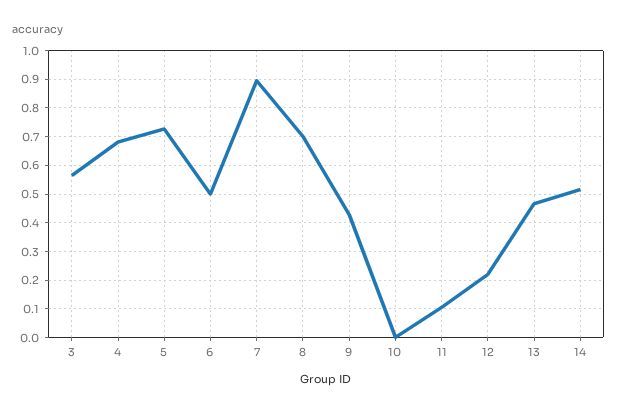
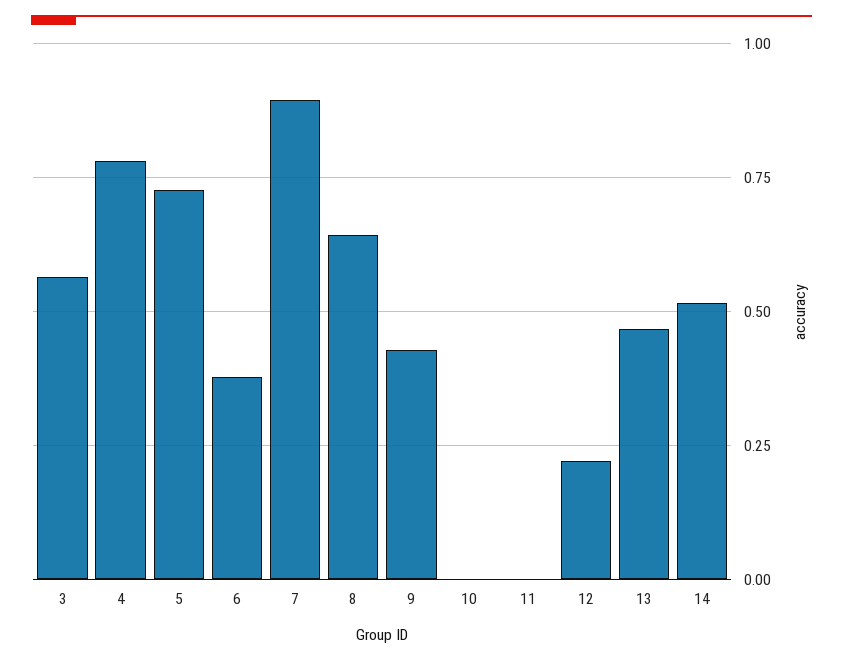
  {
    "3": 0.575,
-   "4": 0.675,
+   "4": 0.775,
    "5": 0.725,
-   "6": 0.5,
+   "6": 0.375,
    "7": 0.9,
-   "8": 0.7,
+   "8": 0.65,
    "9": 0.425,
    "10": 0,
-   "11": 0.1,
+   "11": 0,
    "12": 0.225,
    "13": 0.475,
    "14": 0.525
  }

